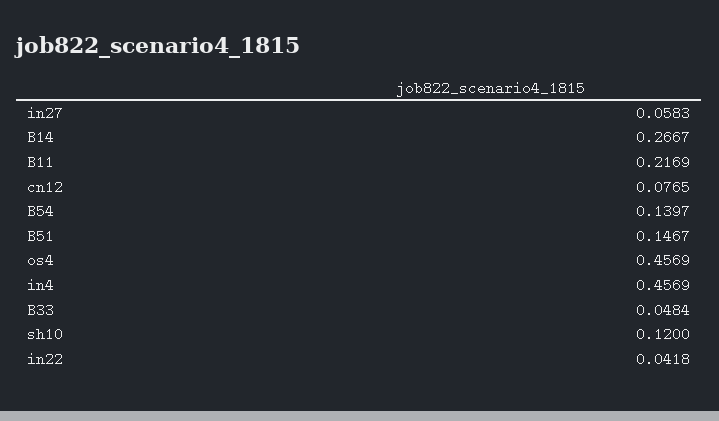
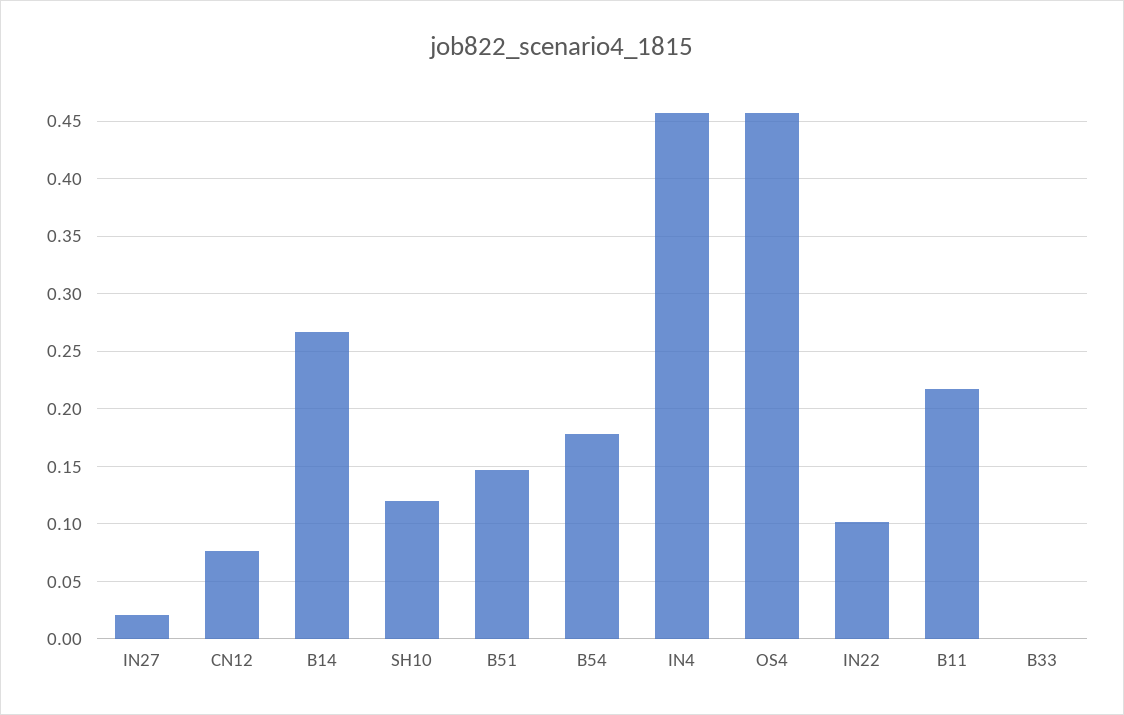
  {
-   "in27": 0.0583,
+   "in27": 0.02,
    "B14": 0.2667,
    "B11": 0.2169,
    "cn12": 0.0765,
-   "B54": 0.1397,
+   "B54": 0.18,
    "B51": 0.1467,
    "os4": 0.4569,
    "in4": 0.4569,
-   "B33": 0.0484,
+   "B33": 0,
    "sh10": 0.12,
-   "in22": 0.0418
+   "in22": 0.1
  }

